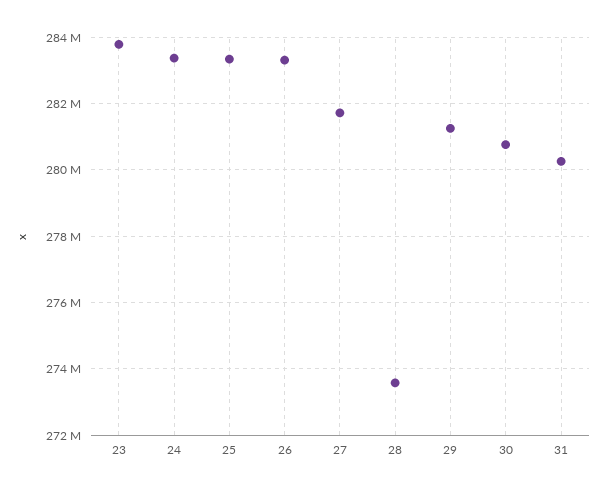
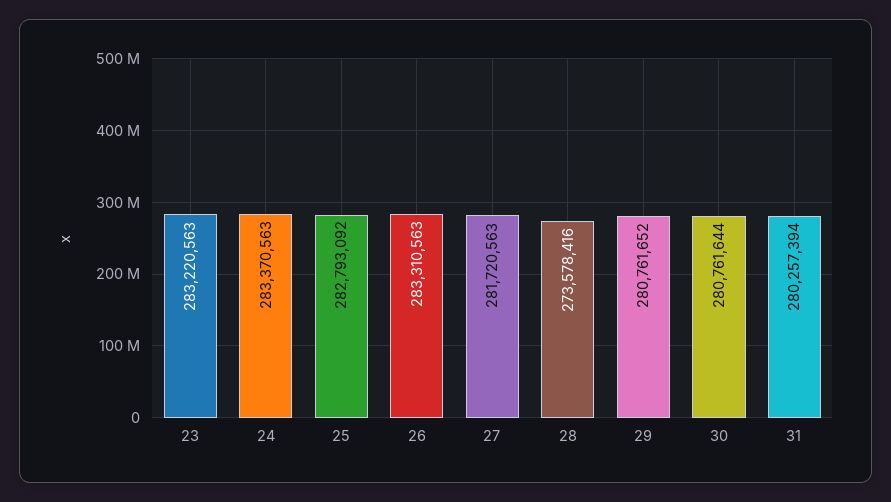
  {
-   "23": 283800000,
+   "23": 283220563,
    "24": 283370563,
-   "25": 283400000,
+   "25": 282793092,
    "26": 283310563,
    "27": 281720563,
    "28": 273578416,
-   "29": 281200000,
+   "29": 280761652,
    "30": 280761644,
    "31": 280257394
  }

